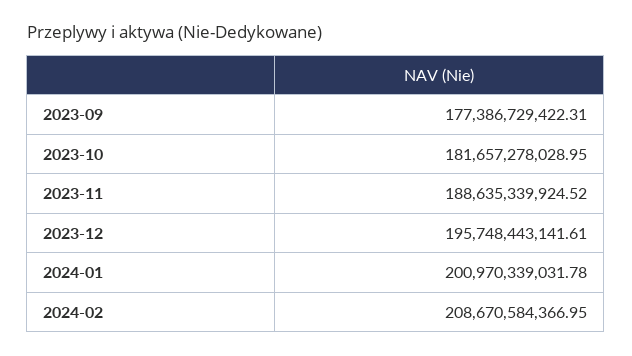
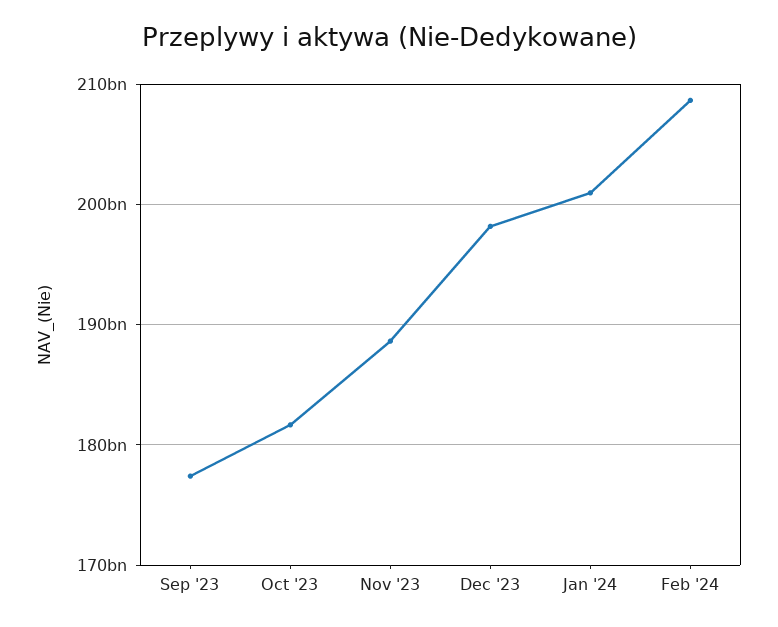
  {
    "2023-09": 177386729422.31,
    "2023-10": 181657278028.95,
    "2023-11": 188635339924.52,
-   "2023-12": 195748443141.61,
+   "2023-12": 198000000000,
    "2024-01": 200970339031.78,
    "2024-02": 208670584366.95
  }

